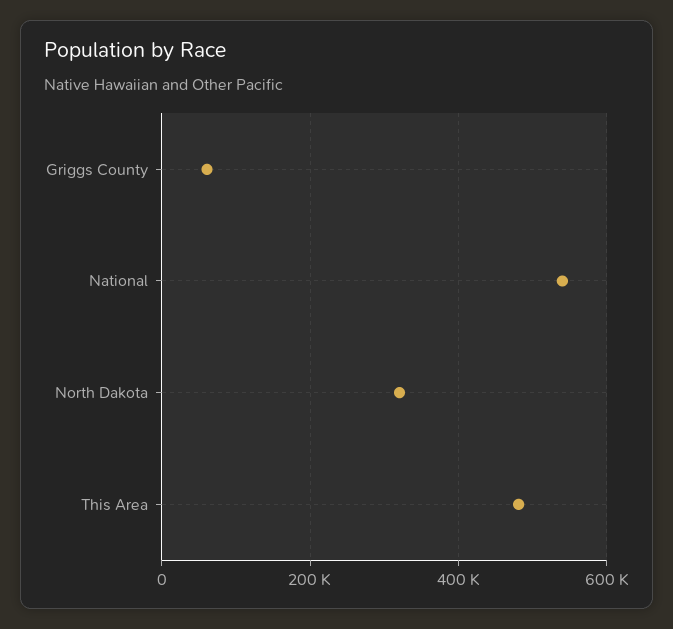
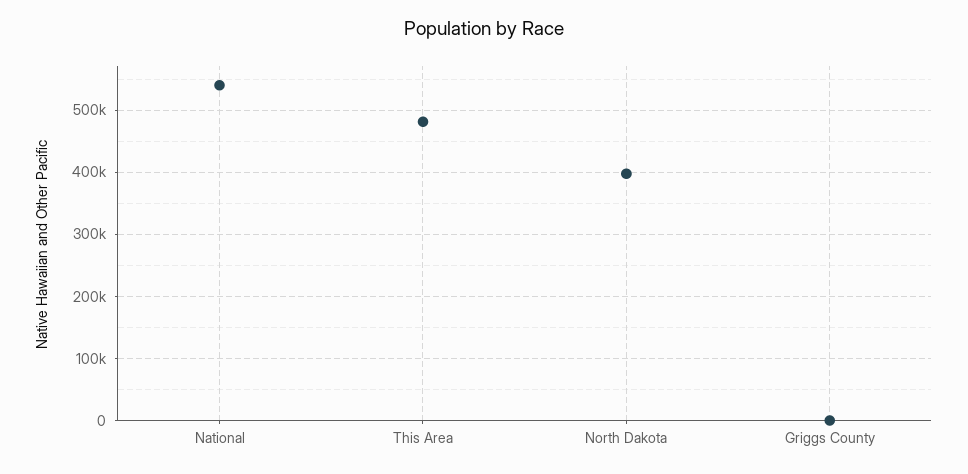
  {
-   "Griggs County": 60000,
+   "Griggs County": 0,
    "National": 540000,
-   "North Dakota": 320000,
+   "North Dakota": 400000,
    "This Area": 480000
  }

